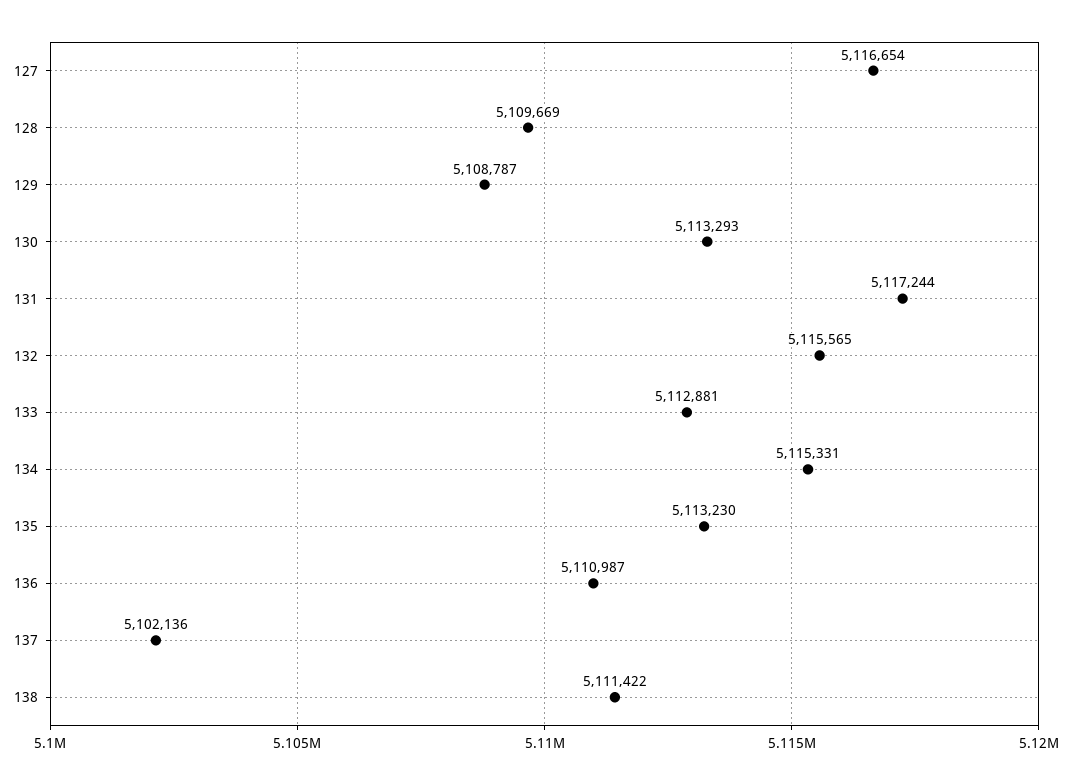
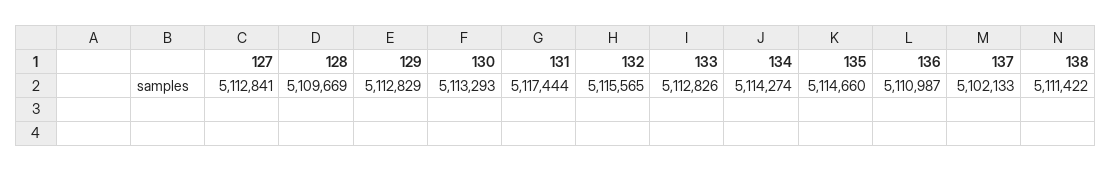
  {
-   "127": 5116654,
+   "127": 5112841,
    "128": 5109669,
-   "129": 5108787,
+   "129": 5112829,
    "130": 5113293,
-   "131": 5117244,
+   "131": 5117444,
    "132": 5115565,
-   "133": 5112881,
+   "133": 5112826,
-   "134": 5115331,
+   "134": 5114274,
-   "135": 5113230,
+   "135": 5114660,
    "136": 5110987,
-   "137": 5102136,
+   "137": 5102133,
    "138": 5111422
  }

